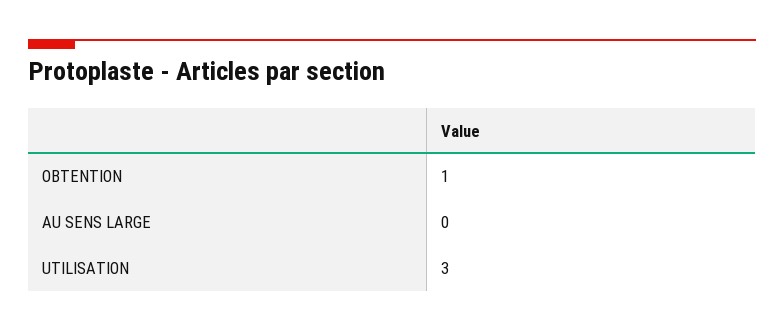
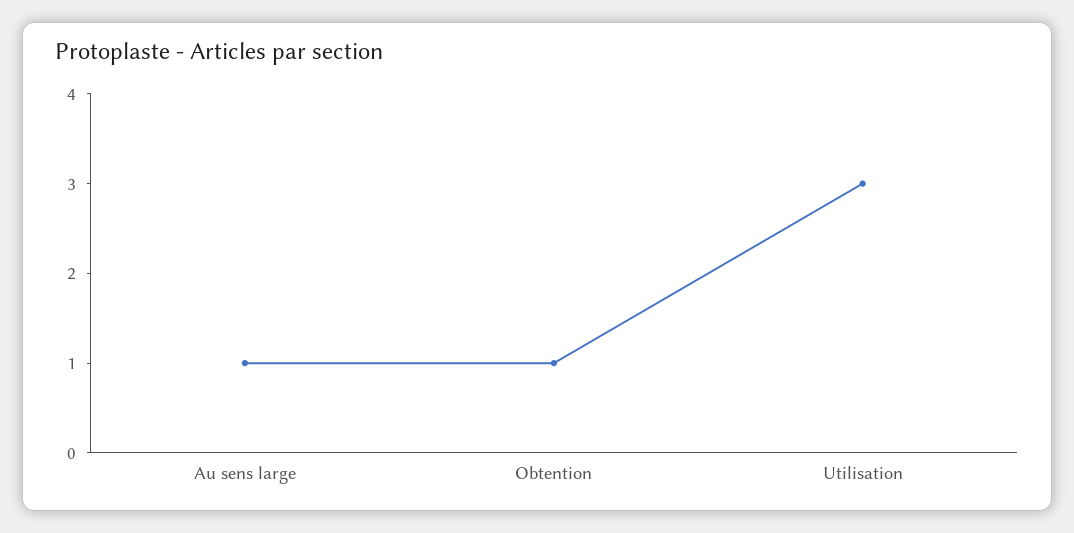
  {
    "OBTENTION": 1,
-   "AU SENS LARGE": 0,
+   "AU SENS LARGE": 1,
    "UTILISATION": 3
  }

